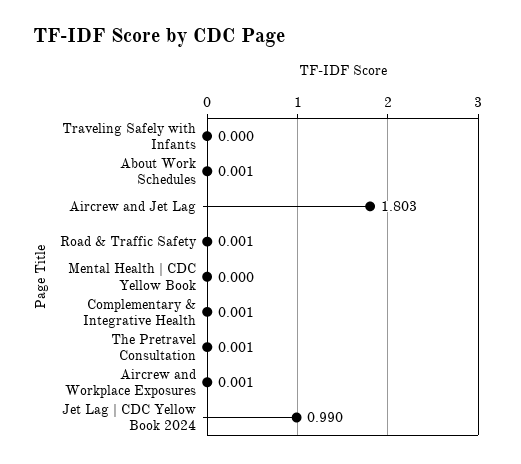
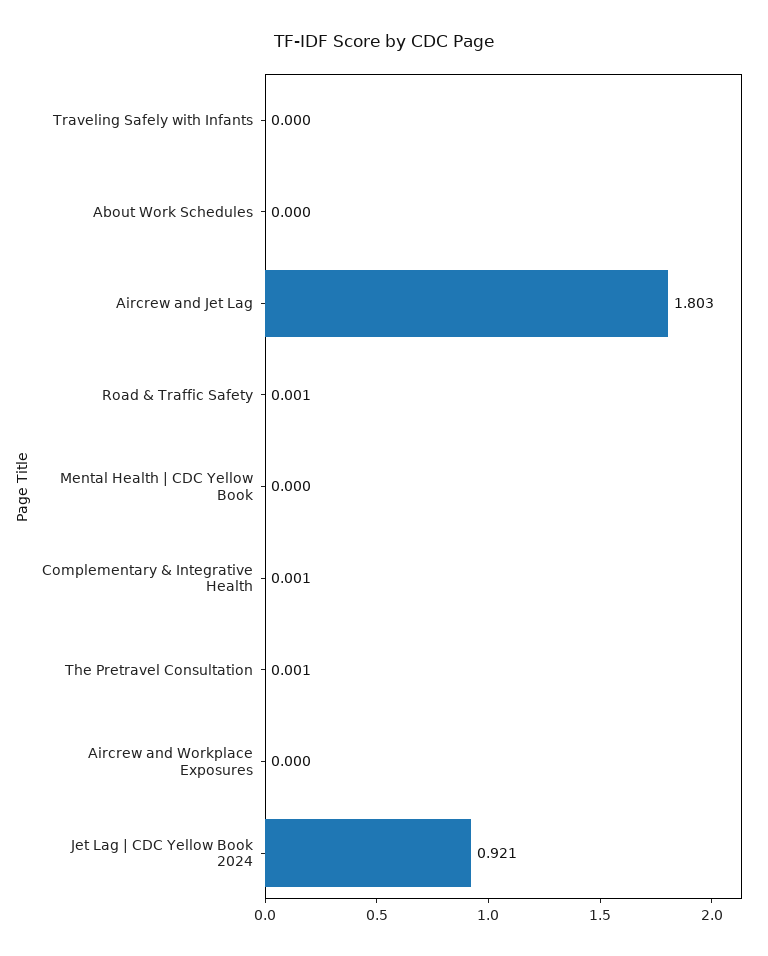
  {
    "Traveling Safely with Infants": 0,
-   "About Work Schedules": 0.001,
+   "About Work Schedules": 0,
    "Aircrew and Jet Lag": 1.803,
    "Road & Traffic Safety": 0.001,
    "Mental Health | CDC Yellow Book": 0,
    "Complementary & Integrative Health": 0.001,
    "The Pretravel Consultation": 0.001,
-   "Aircrew and Workplace Exposures": 0.001,
+   "Aircrew and Workplace Exposures": 0,
-   "Jet Lag | CDC Yellow Book 2024": 0.99
+   "Jet Lag | CDC Yellow Book 2024": 0.921
  }

